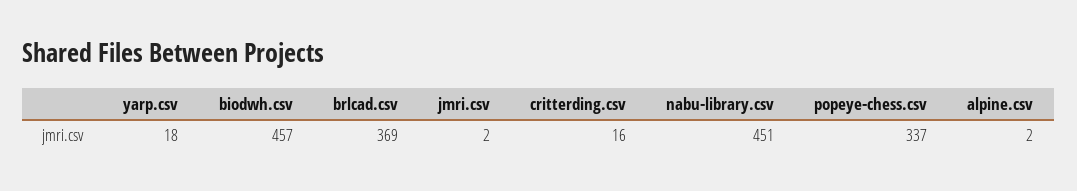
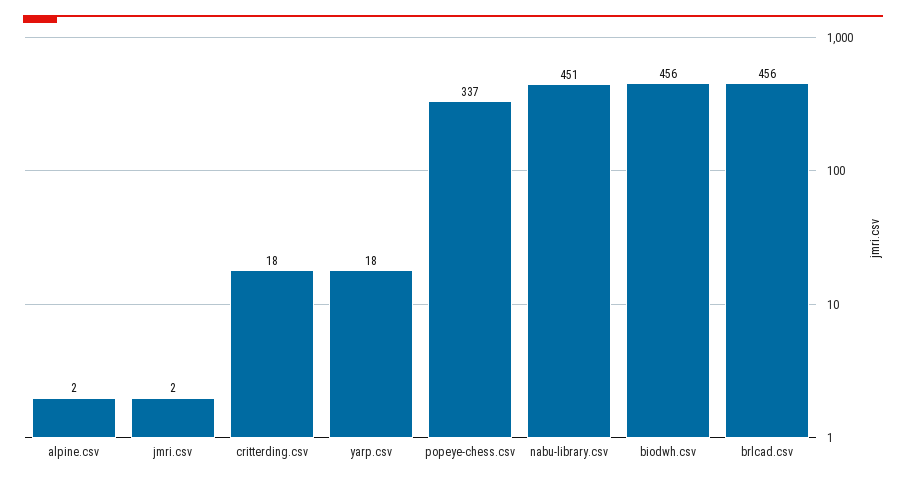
  {
    "yarp.csv": 18,
-   "biodwh.csv": 457,
+   "biodwh.csv": 456,
-   "brlcad.csv": 369,
+   "brlcad.csv": 456,
    "jmri.csv": 2,
-   "critterding.csv": 16,
+   "critterding.csv": 18,
    "nabu-library.csv": 451,
    "popeye-chess.csv": 337,
    "alpine.csv": 2
  }

